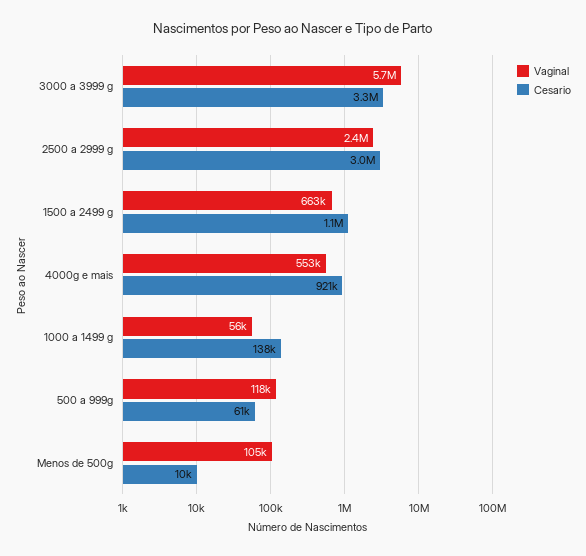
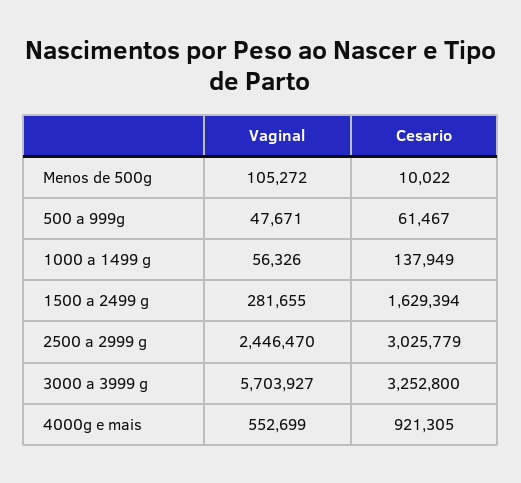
  {
    "Vaginal": {
      "3000 a 3999 g": 5703927,
      "2500 a 2999 g": 2446470,
-     "1500 a 2499 g": 663000,
+     "1500 a 2499 g": 281655,
      "4000g e mais": 552699,
      "1000 a 1499 g": 56326,
-     "500 a 999g": 118000,
+     "500 a 999g": 47671,
      "Menos de 500g": 105272
    },
    "Cesario": {
      "3000 a 3999 g": 3252800,
      "2500 a 2999 g": 3025779,
-     "1500 a 2499 g": 1100000,
+     "1500 a 2499 g": 1629394,
      "4000g e mais": 921305,
      "1000 a 1499 g": 137949,
      "500 a 999g": 61467,
      "Menos de 500g": 10022
    }
  }

